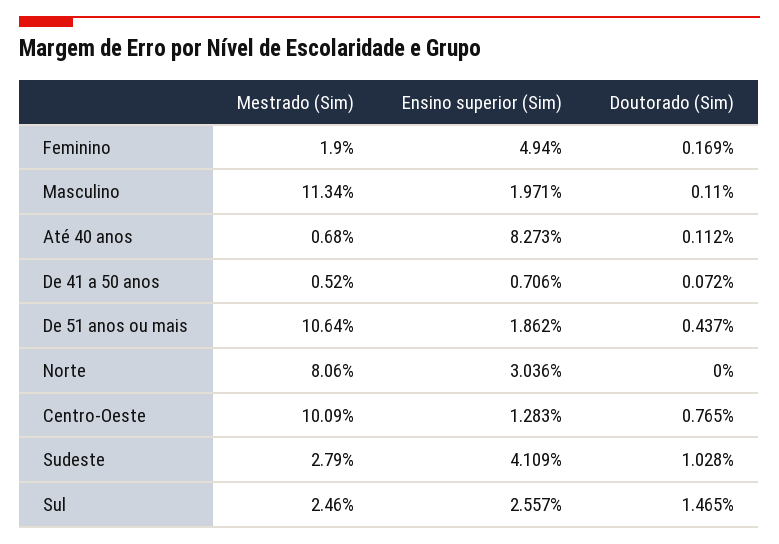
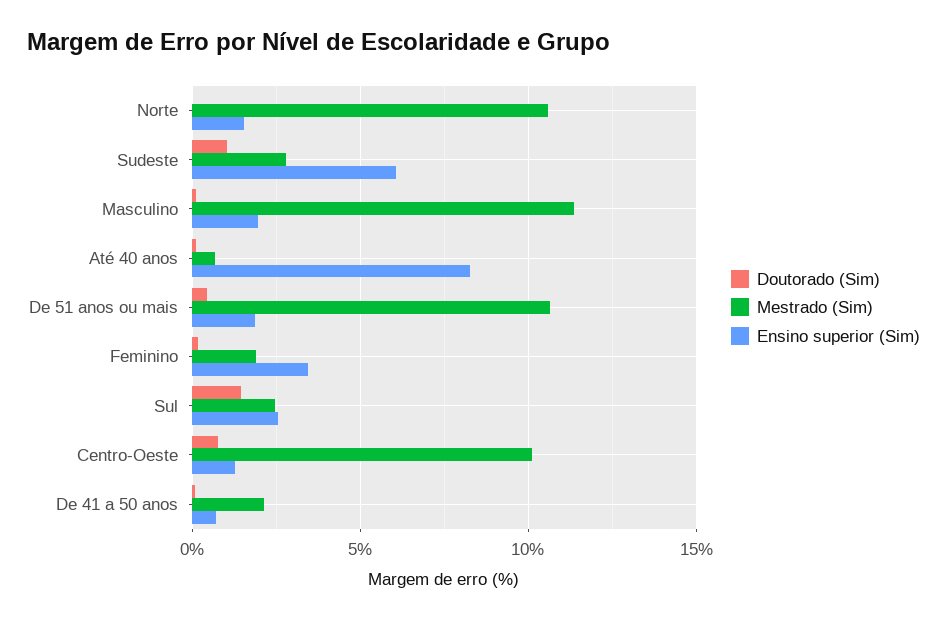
  {
    "Mestrado (Sim)": {
      "Feminino": 1.9,
      "Masculino": 11.34,
      "Até 40 anos": 0.68,
-     "De 41 a 50 anos": 0.52,
+     "De 41 a 50 anos": 2,
      "De 51 anos ou mais": 10.64,
-     "Norte": 8.06,
+     "Norte": 10.5,
      "Centro-Oeste": 10.09,
      "Sudeste": 2.79,
      "Sul": 2.46
    },
    "Ensino superior (Sim)": {
-     "Feminino": 4.94,
+     "Feminino": 3.5,
      "Masculino": 1.971,
      "Até 40 anos": 8.273,
      "De 41 a 50 anos": 0.706,
      "De 51 anos ou mais": 1.862,
-     "Norte": 3.036,
+     "Norte": 1.5,
      "Centro-Oeste": 1.283,
-     "Sudeste": 4.109,
+     "Sudeste": 6,
      "Sul": 2.557
    },
    "Doutorado (Sim)": {
      "Feminino": 0.169,
      "Masculino": 0.11,
      "Até 40 anos": 0.112,
      "De 41 a 50 anos": 0.072,
      "De 51 anos ou mais": 0.437,
      "Norte": 0,
      "Centro-Oeste": 0.765,
      "Sudeste": 1.028,
      "Sul": 1.465
    }
  }

